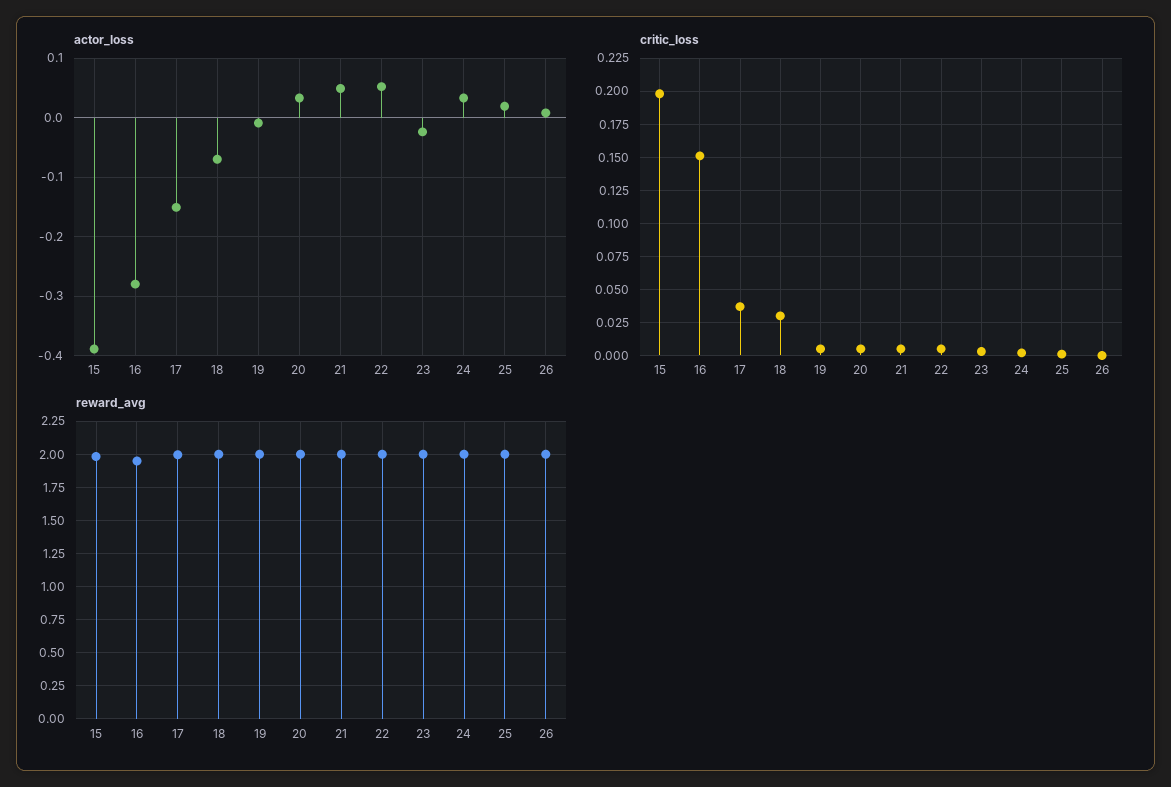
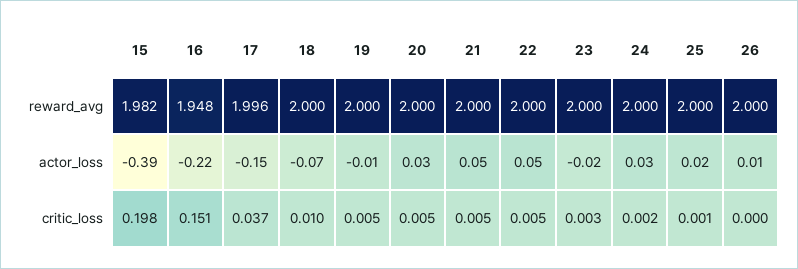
  {
    "actor_loss": {
      "15": -0.39,
-     "16": -0.28,
+     "16": -0.22,
      "17": -0.15,
      "18": -0.07,
      "19": -0.01,
      "20": 0.03,
      "21": 0.05,
      "22": 0.05,
      "23": -0.02,
      "24": 0.03,
      "25": 0.02,
      "26": 0.01
    },
    "critic_loss": {
      "15": 0.198,
      "16": 0.151,
      "17": 0.037,
-     "18": 0.03,
+     "18": 0.01,
      "19": 0.005,
      "20": 0.005,
      "21": 0.005,
      "22": 0.005,
      "23": 0.003,
      "24": 0.002,
      "25": 0.001,
      "26": 0
    },
    "reward_avg": {
      "15": 1.982,
      "16": 1.948,
      "17": 1.996,
      "18": 2,
      "19": 2,
      "20": 2,
      "21": 2,
      "22": 2,
      "23": 2,
      "24": 2,
      "25": 2,
      "26": 2
    }
  }

